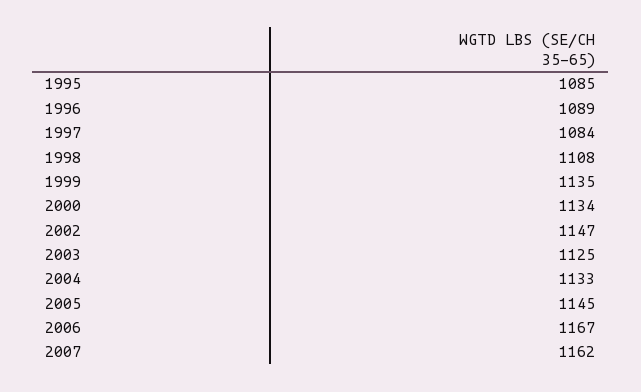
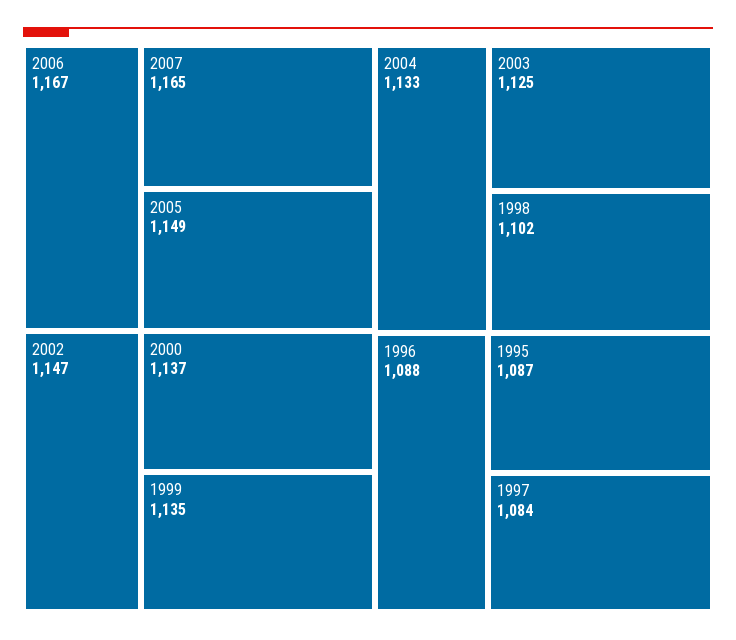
  {
-   "1995": 1085,
+   "1995": 1087,
-   "1996": 1089,
+   "1996": 1088,
    "1997": 1084,
-   "1998": 1108,
+   "1998": 1102,
    "1999": 1135,
-   "2000": 1134,
+   "2000": 1137,
    "2002": 1147,
    "2003": 1125,
    "2004": 1133,
-   "2005": 1145,
+   "2005": 1149,
    "2006": 1167,
-   "2007": 1162
+   "2007": 1165
  }

